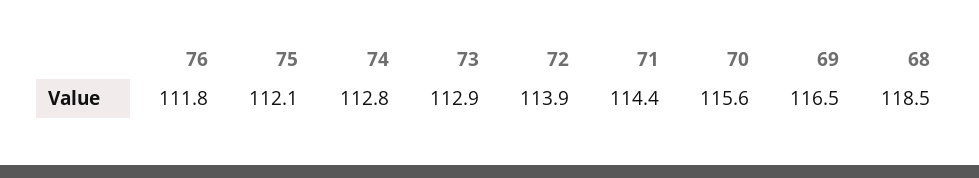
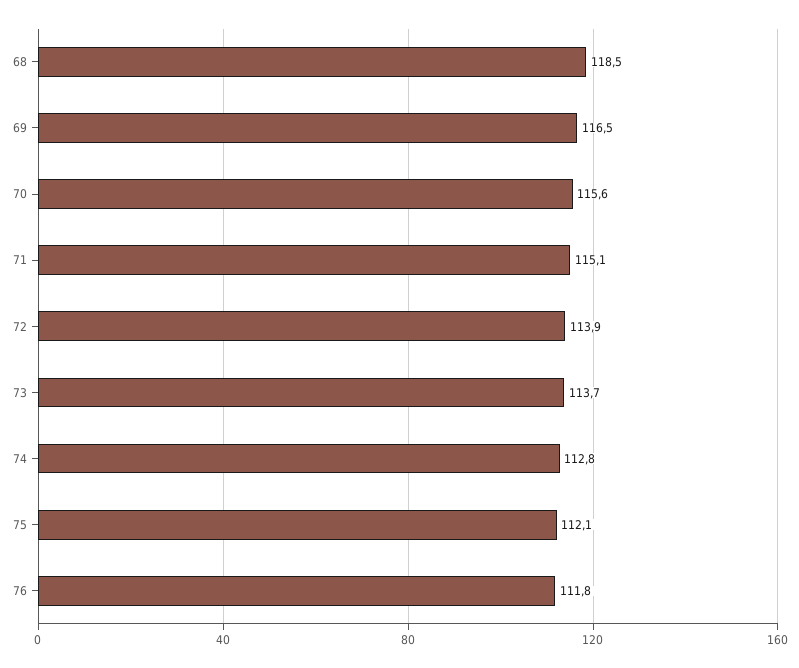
  {
    "76": 111.8,
    "75": 112.1,
    "74": 112.8,
-   "73": 112.9,
+   "73": 113.7,
    "72": 113.9,
-   "71": 114.4,
+   "71": 115.1,
    "70": 115.6,
    "69": 116.5,
    "68": 118.5
  }

